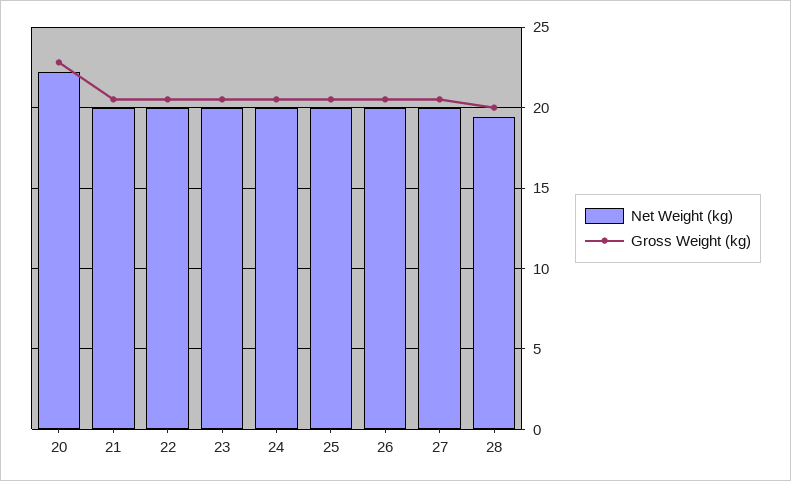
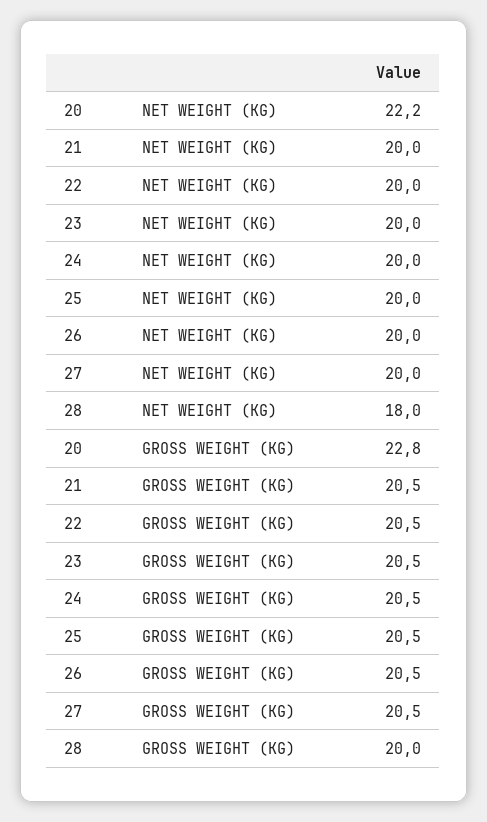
  {
    "Net Weight (kg)": {
      "20": 22.2,
      "21": 20,
      "22": 20,
      "23": 20,
      "24": 20,
      "25": 20,
      "26": 20,
      "27": 20,
-     "28": 19.5
+     "28": 18
    },
    "Gross Weight (kg)": {
      "20": 22.8,
      "21": 20.5,
      "22": 20.5,
      "23": 20.5,
      "24": 20.5,
      "25": 20.5,
      "26": 20.5,
      "27": 20.5,
      "28": 20
    }
  }

